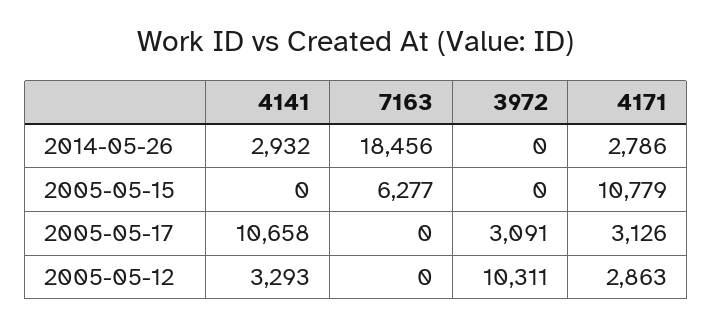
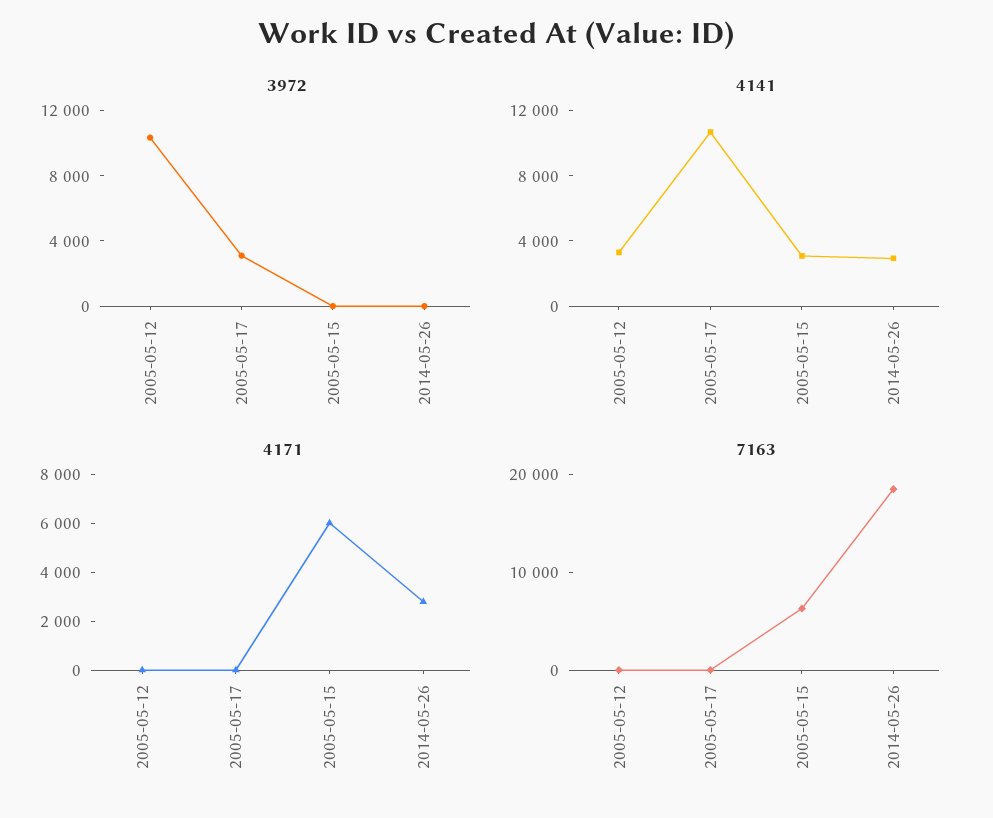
  {
    "4141": {
      "2014-05-26": 2932,
-     "2005-05-15": 0,
+     "2005-05-15": 3000,
      "2005-05-17": 10658,
      "2005-05-12": 3293
    },
    "7163": {
      "2014-05-26": 18456,
      "2005-05-15": 6277,
      "2005-05-17": 0,
      "2005-05-12": 0
    },
    "3972": {
      "2014-05-26": 0,
      "2005-05-15": 0,
      "2005-05-17": 3091,
      "2005-05-12": 10311
    },
    "4171": {
      "2014-05-26": 2786,
-     "2005-05-15": 10779,
+     "2005-05-15": 6000,
-     "2005-05-17": 3126,
+     "2005-05-17": 0,
-     "2005-05-12": 2863
+     "2005-05-12": 0
    }
  }

